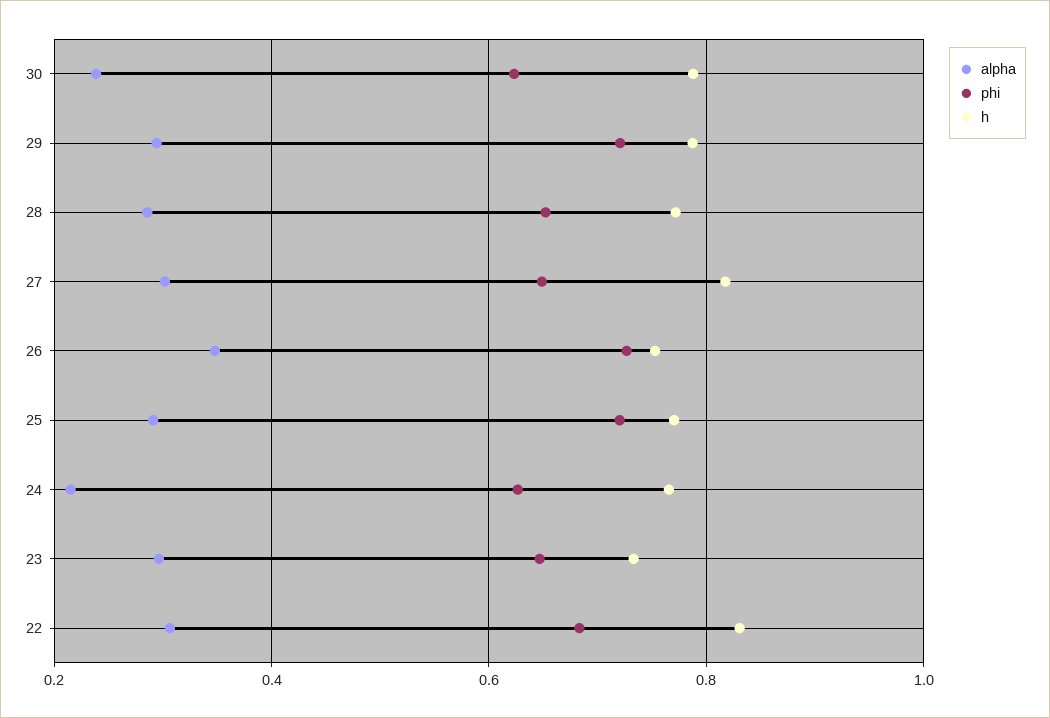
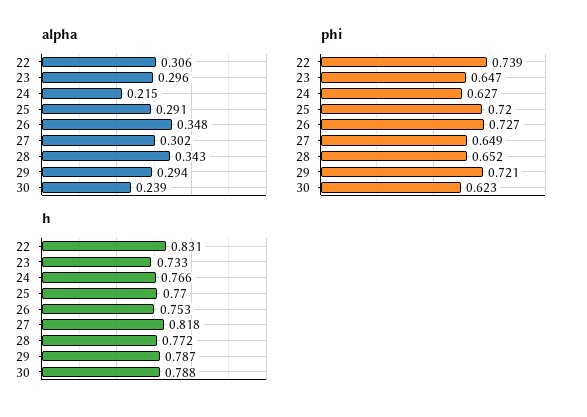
  {
    "alpha": {
      "30": 0.239,
      "29": 0.294,
-     "28": 0.28,
+     "28": 0.343,
      "27": 0.302,
      "26": 0.348,
      "25": 0.291,
      "24": 0.215,
      "23": 0.296,
      "22": 0.306
    },
    "phi": {
      "30": 0.623,
      "29": 0.721,
      "28": 0.652,
      "27": 0.649,
      "26": 0.727,
      "25": 0.72,
      "24": 0.627,
      "23": 0.647,
-     "22": 0.68
+     "22": 0.739
    },
    "h": {
      "30": 0.788,
      "29": 0.787,
      "28": 0.772,
      "27": 0.818,
      "26": 0.753,
      "25": 0.77,
      "24": 0.766,
      "23": 0.733,
      "22": 0.831
    }
  }

